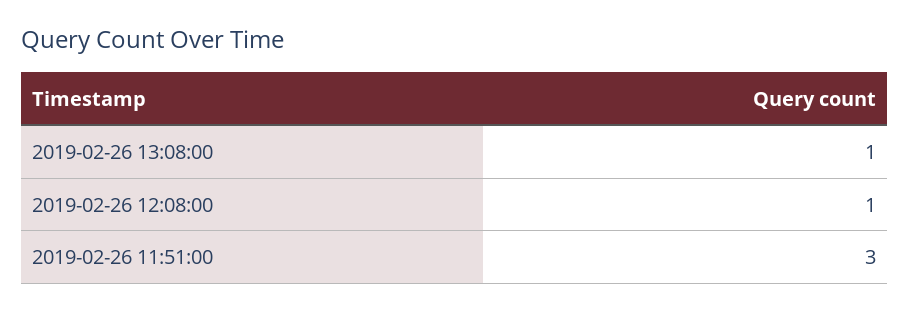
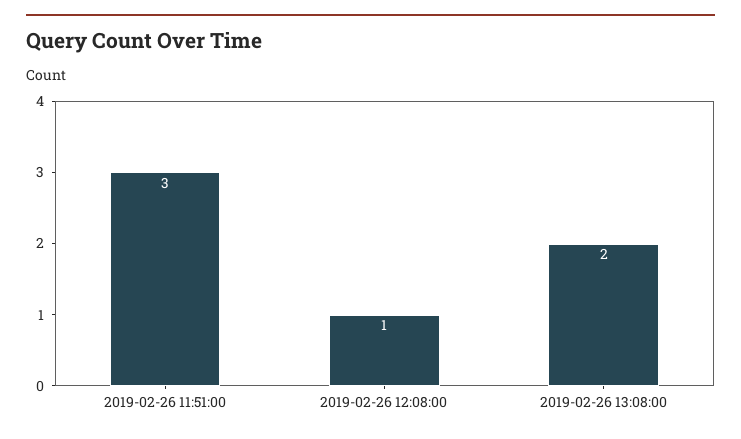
  {
-   "2019-02-26 13:08:00": 1,
+   "2019-02-26 13:08:00": 2,
    "2019-02-26 12:08:00": 1,
    "2019-02-26 11:51:00": 3
  }

